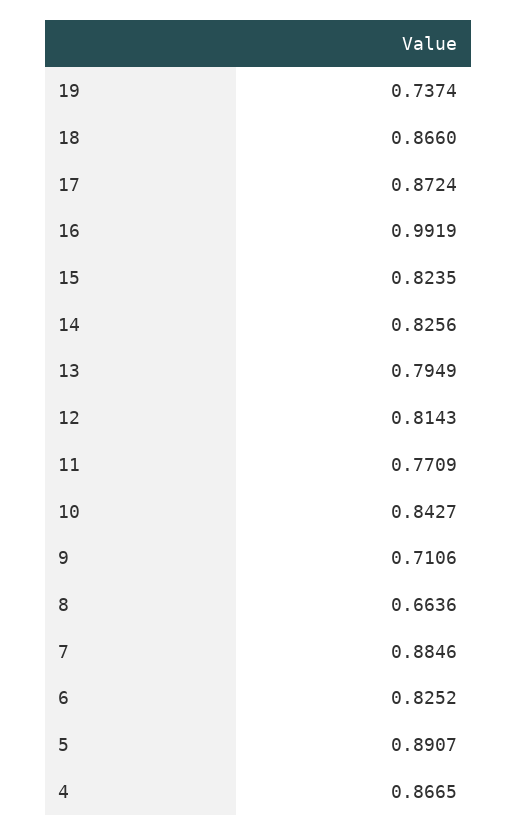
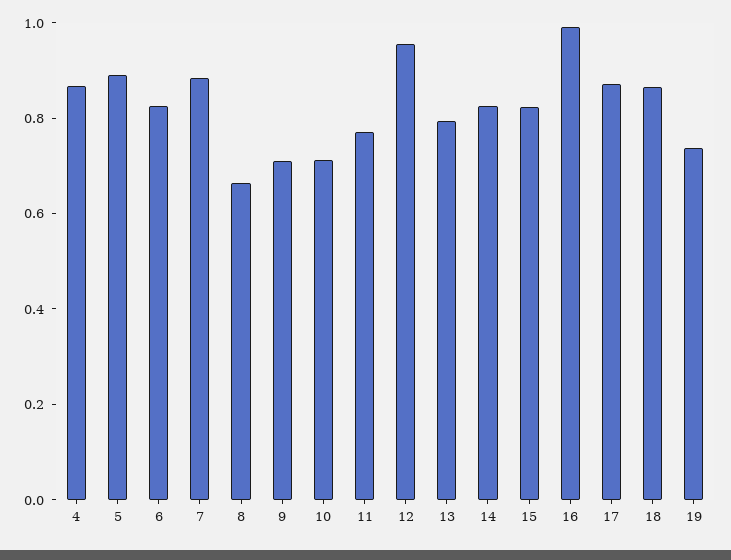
  {
    "19": 0.7374,
    "18": 0.866,
    "17": 0.8724,
    "16": 0.9919,
    "15": 0.8235,
    "14": 0.8256,
    "13": 0.7949,
-   "12": 0.8143,
+   "12": 0.95,
    "11": 0.7709,
-   "10": 0.8427,
+   "10": 0.7,
    "9": 0.7106,
    "8": 0.6636,
    "7": 0.8846,
    "6": 0.8252,
    "5": 0.8907,
    "4": 0.8665
  }

